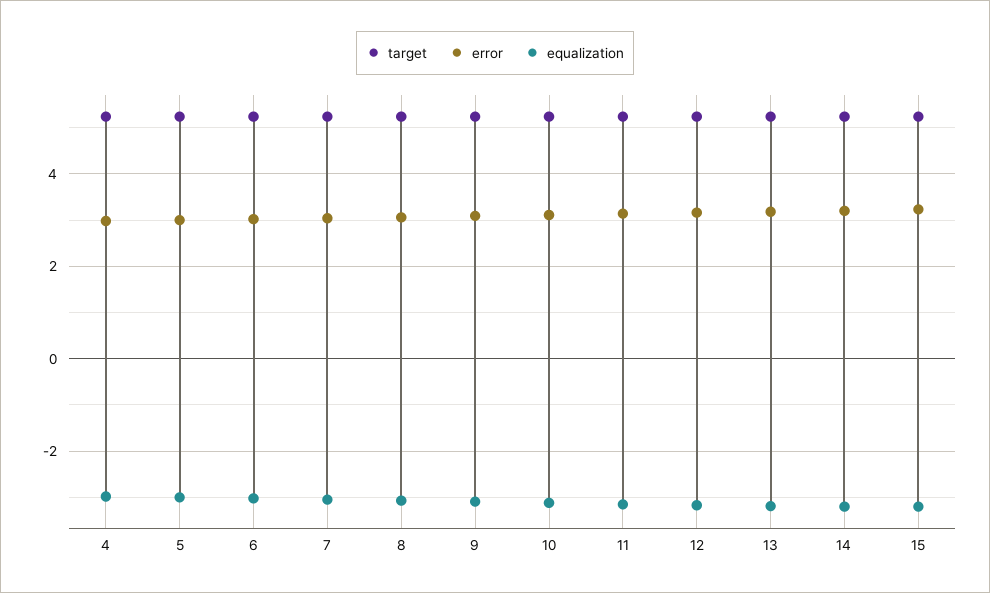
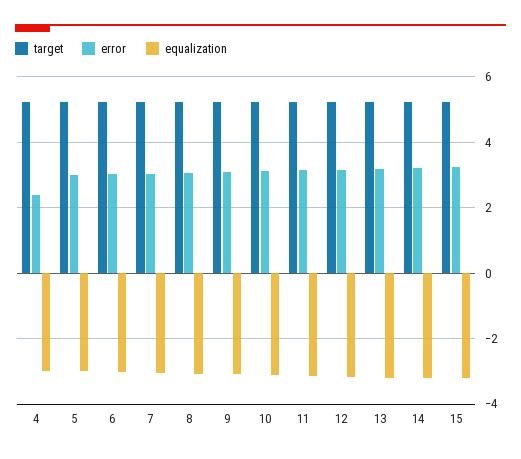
  {
    "target": {
      "4": 5.2,
      "5": 5.2,
      "6": 5.2,
      "7": 5.2,
      "8": 5.2,
      "9": 5.2,
      "10": 5.2,
      "11": 5.2,
      "12": 5.2,
      "13": 5.2,
      "14": 5.2,
      "15": 5.2
    },
    "error": {
-     "4": 3,
+     "4": 2.4,
      "5": 3,
      "6": 3,
      "7": 3,
      "8": 3,
      "9": 3,
      "10": 3.2,
      "11": 3.2,
      "12": 3.2,
      "13": 3.2,
      "14": 3.2,
      "15": 3.2
    },
    "equalization": {
      "4": -3,
      "5": -3,
      "6": -3,
      "7": -3,
      "8": -3,
      "9": -3,
      "10": -3.2,
      "11": -3.2,
      "12": -3.2,
      "13": -3.2,
      "14": -3.2,
      "15": -3.2
    }
  }

